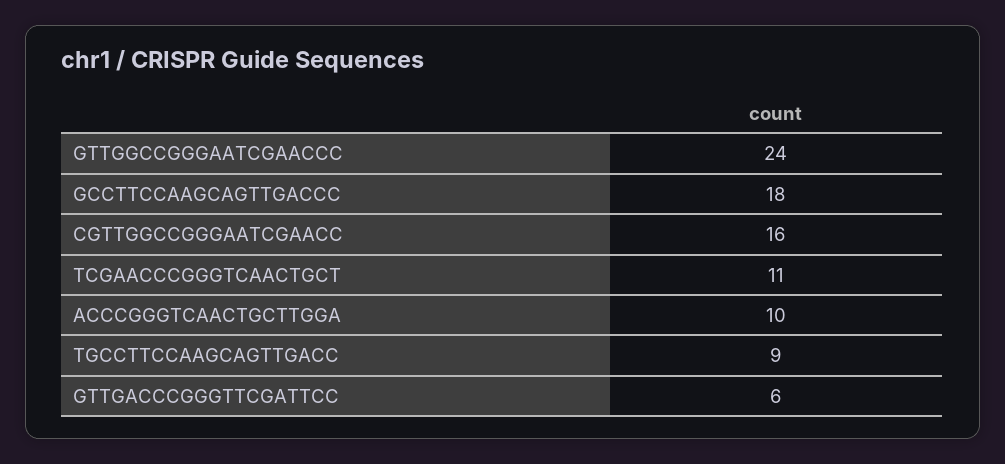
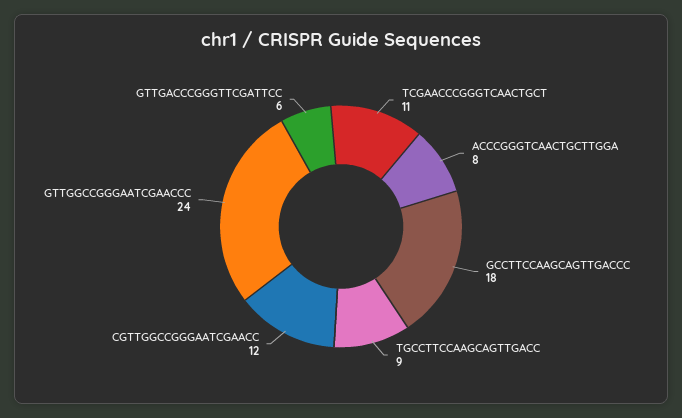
  {
    "GTTGGCCGGGAATCGAACCC": 24,
    "GCCTTCCAAGCAGTTGACCC": 18,
-   "CGTTGGCCGGGAATCGAACC": 16,
+   "CGTTGGCCGGGAATCGAACC": 12,
    "TCGAACCCGGGTCAACTGCT": 11,
-   "ACCCGGGTCAACTGCTTGGA": 10,
+   "ACCCGGGTCAACTGCTTGGA": 8,
    "TGCCTTCCAAGCAGTTGACC": 9,
    "GTTGACCCGGGTTCGATTCC": 6
  }

